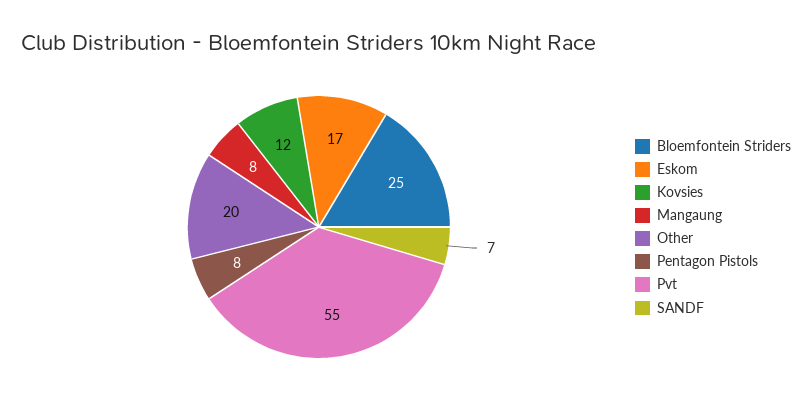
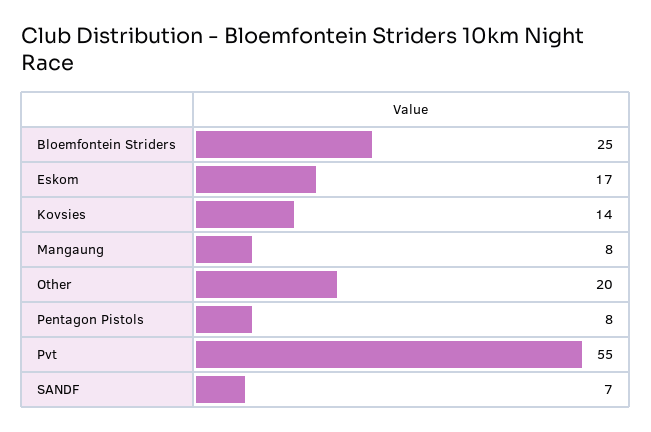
  {
    "Bloemfontein Striders": 25,
    "Eskom": 17,
-   "Kovsies": 12,
+   "Kovsies": 14,
    "Mangaung": 8,
    "Other": 20,
    "Pentagon Pistols": 8,
    "Pvt": 55,
    "SANDF": 7
  }

